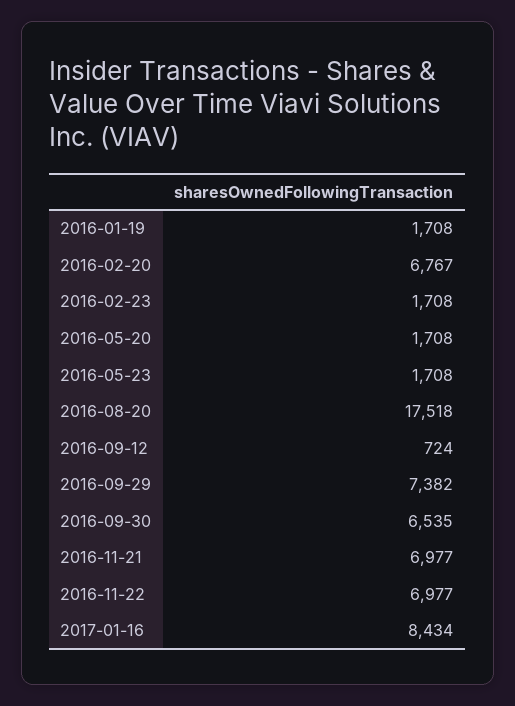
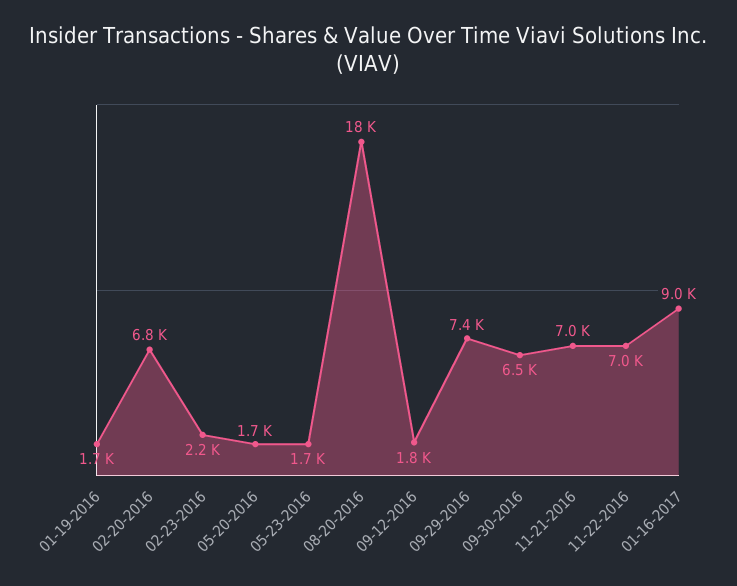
  {
    "2016-01-19": 1708,
    "2016-02-20": 6767,
-   "2016-02-23": 1708,
+   "2016-02-23": 2200,
    "2016-05-20": 1708,
    "2016-05-23": 1708,
    "2016-08-20": 17518,
-   "2016-09-12": 724,
+   "2016-09-12": 1800,
    "2016-09-29": 7382,
    "2016-09-30": 6535,
    "2016-11-21": 6977,
    "2016-11-22": 6977,
-   "2017-01-16": 8434
+   "2017-01-16": 9000
  }

